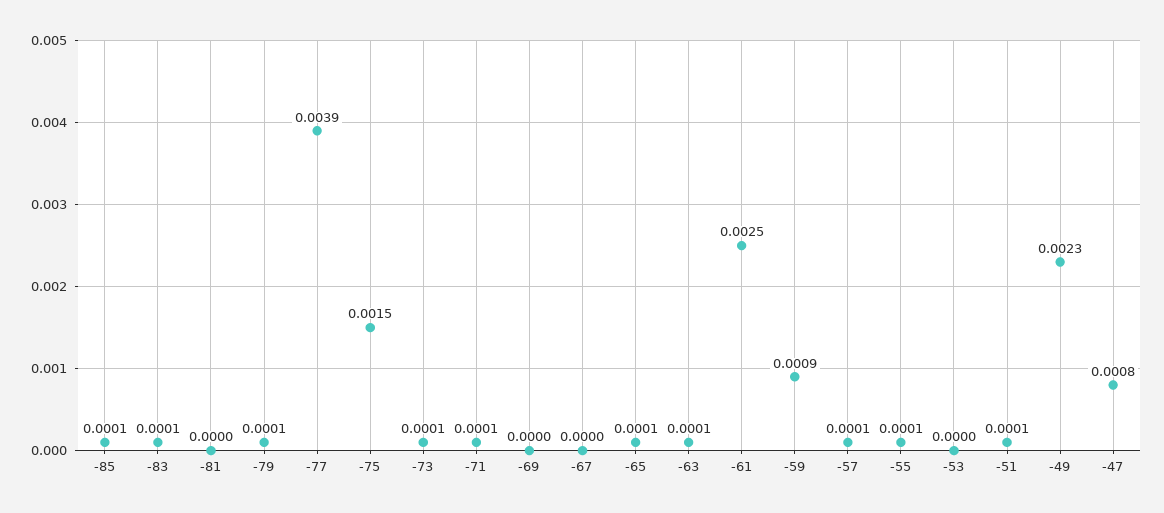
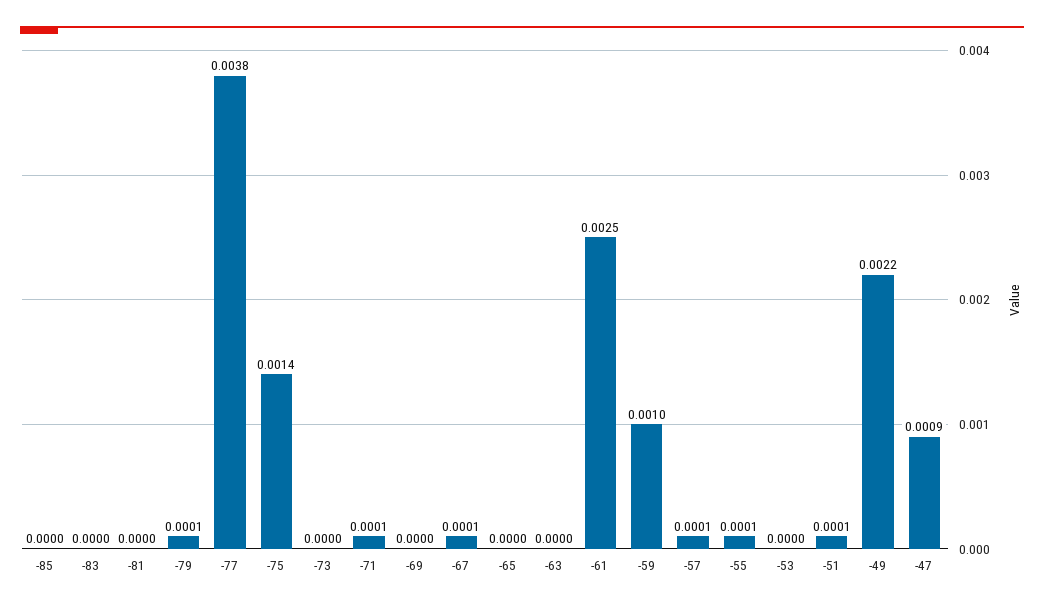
  {
-   "-85": 0.0001,
+   "-85": 0,
-   "-83": 0.0001,
+   "-83": 0,
    "-81": 0,
    "-79": 0.0001,
-   "-77": 0.0039,
+   "-77": 0.0038,
-   "-75": 0.0015,
+   "-75": 0.0014,
-   "-73": 0.0001,
+   "-73": 0,
    "-71": 0.0001,
    "-69": 0,
-   "-67": 0,
+   "-67": 0.0001,
-   "-65": 0.0001,
+   "-65": 0,
-   "-63": 0.0001,
+   "-63": 0,
    "-61": 0.0025,
-   "-59": 0.0009,
+   "-59": 0.001,
    "-57": 0.0001,
    "-55": 0.0001,
    "-53": 0,
    "-51": 0.0001,
-   "-49": 0.0023,
+   "-49": 0.0022,
-   "-47": 0.0008
+   "-47": 0.0009
  }

